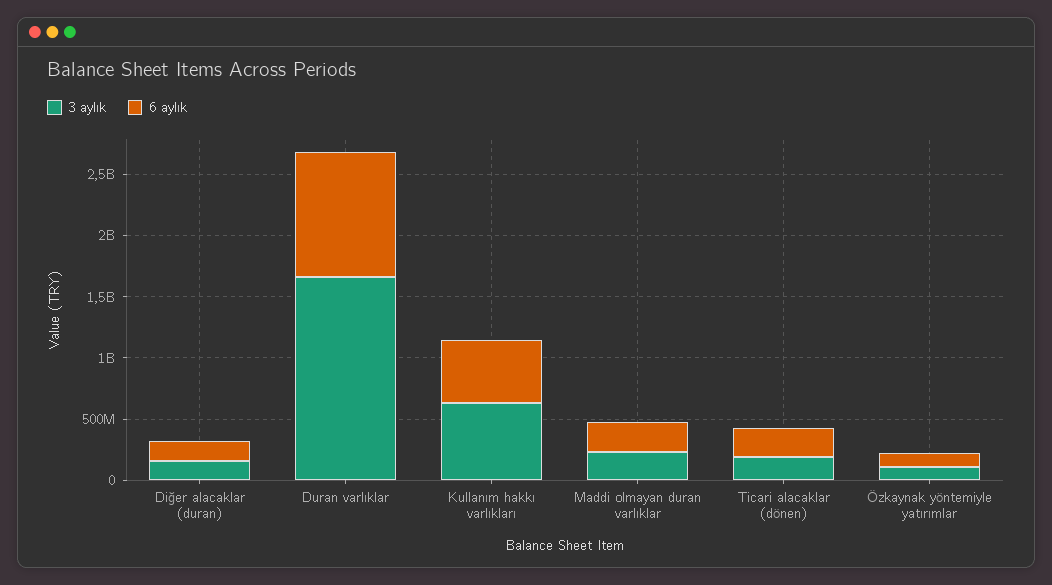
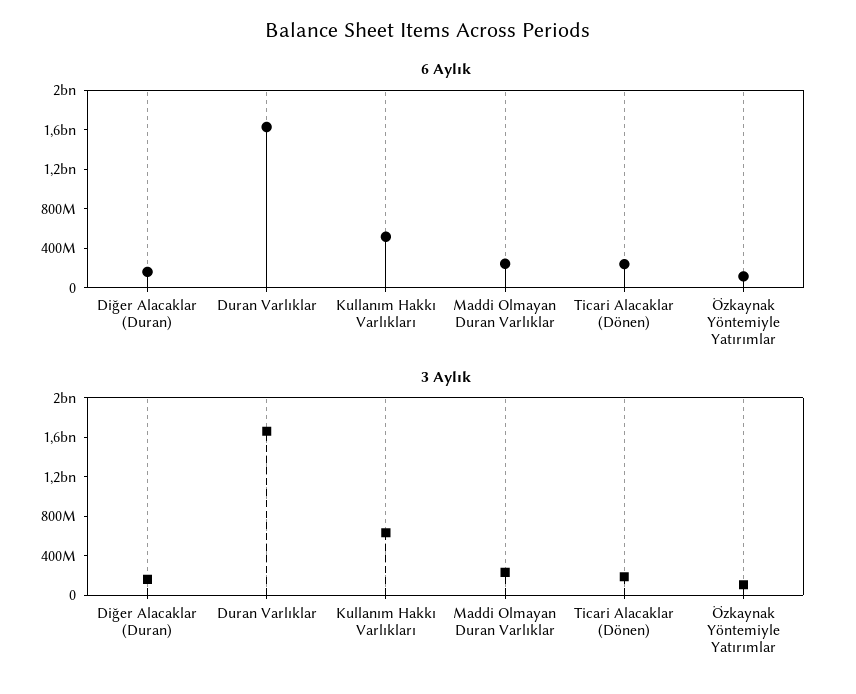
  {
    "3 aylık": {
      "Diğer alacaklar (duran)": 200000000,
      "Duran varlıklar": 1700000000,
      "Kullanım hakkı varlıkları": 600000000,
      "Maddi olmayan duran varlıklar": 200000000,
      "Ticari alacaklar (dönen)": 200000000,
      "Özkaynak yöntemiyle yatırımlar": 100000000
    },
    "6 aylık": {
      "Diğer alacaklar (duran)": 200000000,
-     "Duran varlıklar": 1000000000,
+     "Duran varlıklar": 1600000000,
      "Kullanım hakkı varlıkları": 500000000,
      "Maddi olmayan duran varlıklar": 200000000,
      "Ticari alacaklar (dönen)": 200000000,
      "Özkaynak yöntemiyle yatırımlar": 100000000
    }
  }

